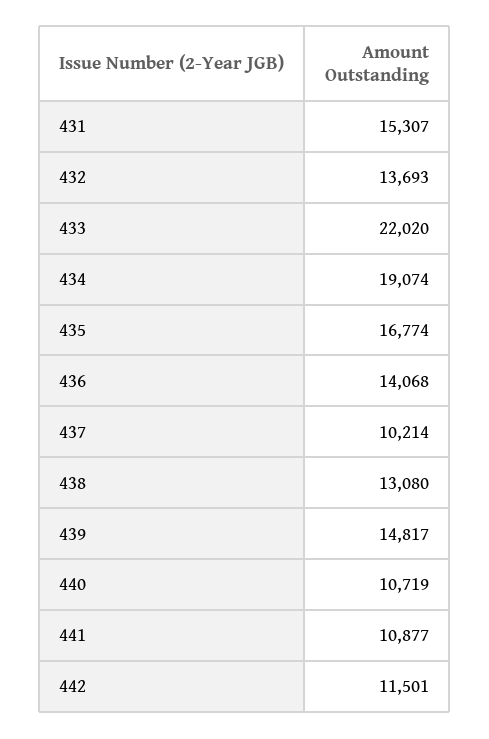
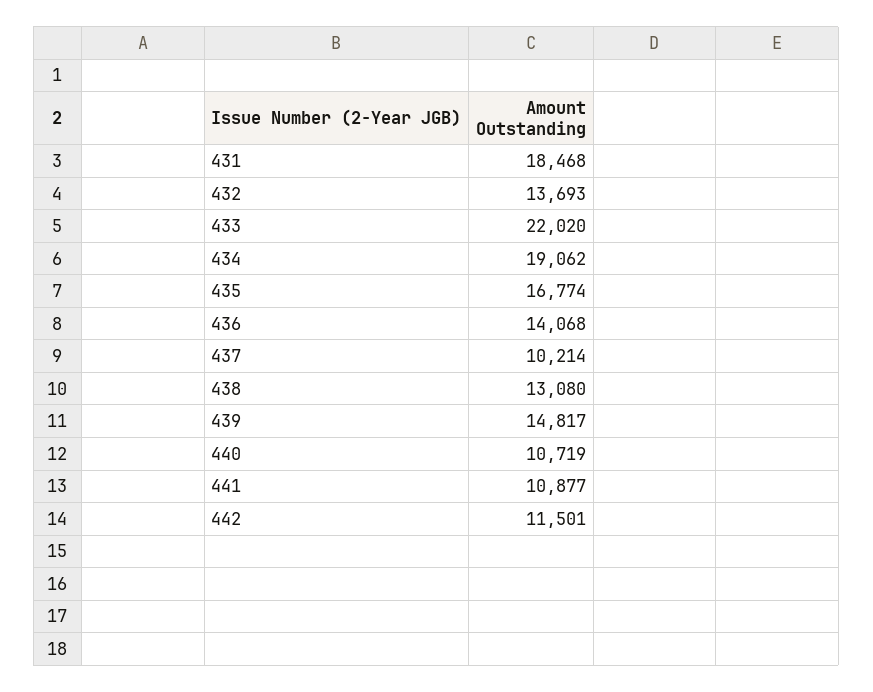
  {
-   "431": 15307,
+   "431": 18468,
    "432": 13693,
    "433": 22020,
-   "434": 19074,
+   "434": 19062,
    "435": 16774,
    "436": 14068,
    "437": 10214,
    "438": 13080,
    "439": 14817,
    "440": 10719,
    "441": 10877,
    "442": 11501
  }

